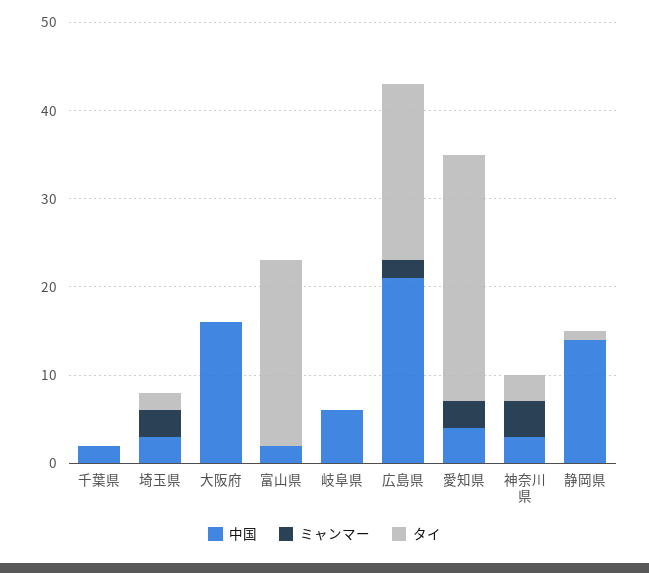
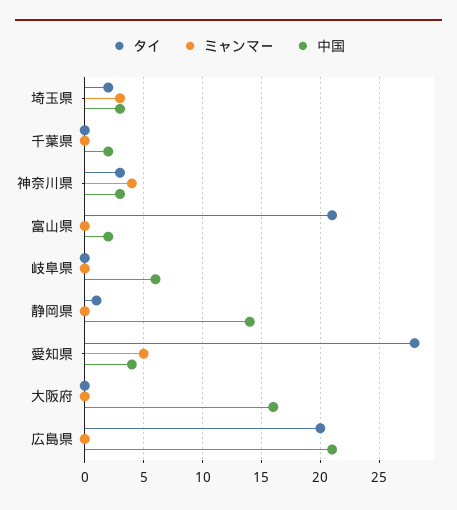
  {
    "中国": {
      "千葉県": 2,
      "埼玉県": 3,
      "大阪府": 16,
      "富山県": 2,
      "岐阜県": 6,
      "広島県": 21,
      "愛知県": 4,
      "神奈川県": 3,
      "静岡県": 14
    },
    "ミャンマー": {
      "千葉県": 0,
      "埼玉県": 3,
      "大阪府": 0,
      "富山県": 0,
      "岐阜県": 0,
-     "広島県": 2,
+     "広島県": 0,
-     "愛知県": 3,
+     "愛知県": 5,
      "神奈川県": 4,
      "静岡県": 0
    },
    "タイ": {
      "千葉県": 0,
      "埼玉県": 2,
      "大阪府": 0,
      "富山県": 21,
      "岐阜県": 0,
      "広島県": 20,
      "愛知県": 28,
      "神奈川県": 3,
      "静岡県": 1
    }
  }

